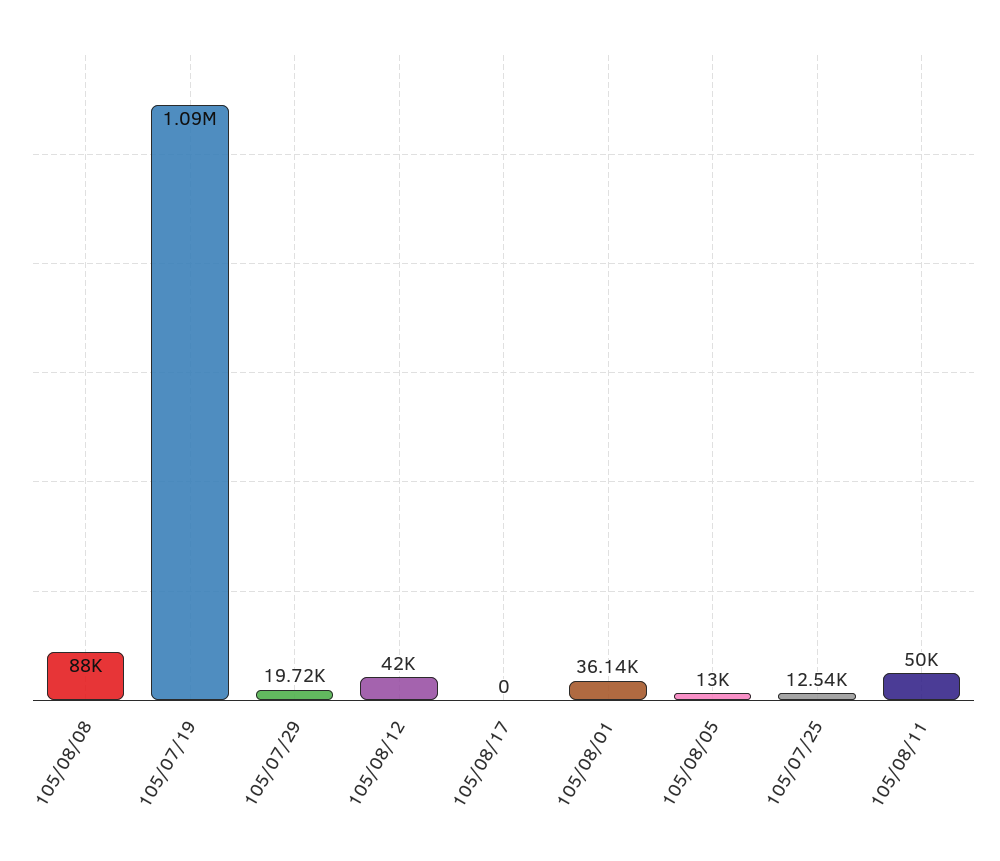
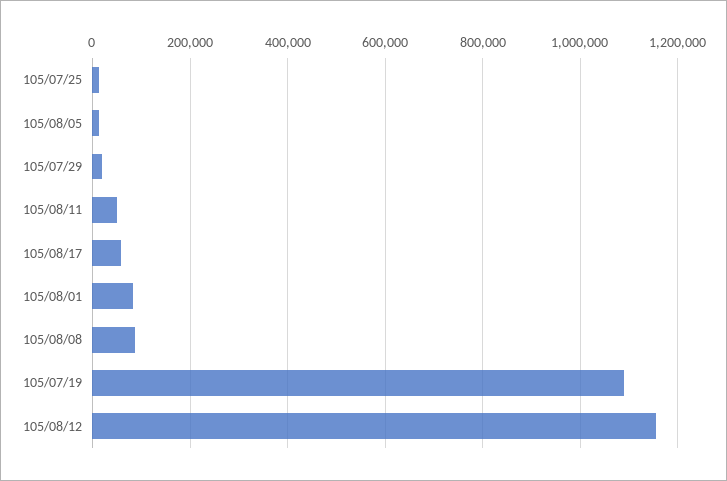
  {
    "105/08/08": 88000,
    "105/07/19": 1090000,
    "105/07/29": 19720,
-   "105/08/12": 42000,
+   "105/08/12": 1160000,
-   "105/08/17": 0,
+   "105/08/17": 60000,
-   "105/08/01": 36140,
+   "105/08/01": 80000,
    "105/08/05": 13000,
    "105/07/25": 12540,
    "105/08/11": 50000
  }

